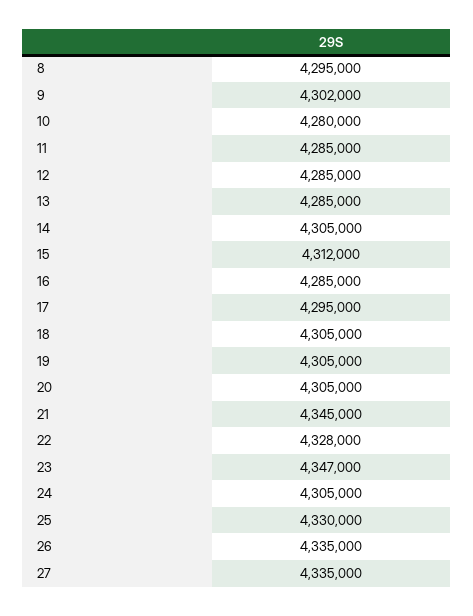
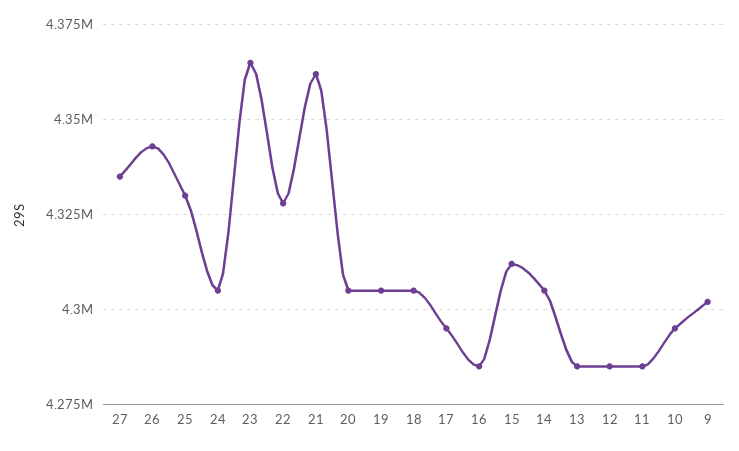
  {
-   "8": 4295000,
    "9": 4302000,
-   "10": 4280000,
+   "10": 4295000,
    "11": 4285000,
    "12": 4285000,
    "13": 4285000,
    "14": 4305000,
    "15": 4312000,
    "16": 4285000,
    "17": 4295000,
    "18": 4305000,
    "19": 4305000,
    "20": 4305000,
-   "21": 4345000,
+   "21": 4362500,
    "22": 4328000,
-   "23": 4347000,
+   "23": 4365000,
    "24": 4305000,
    "25": 4330000,
-   "26": 4335000,
+   "26": 4342500,
    "27": 4335000
  }

